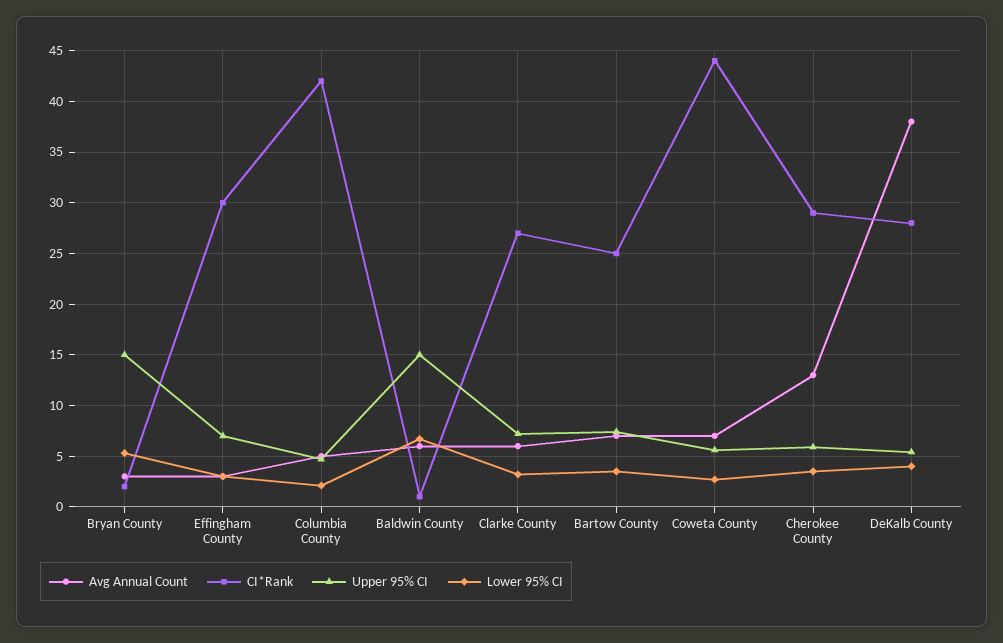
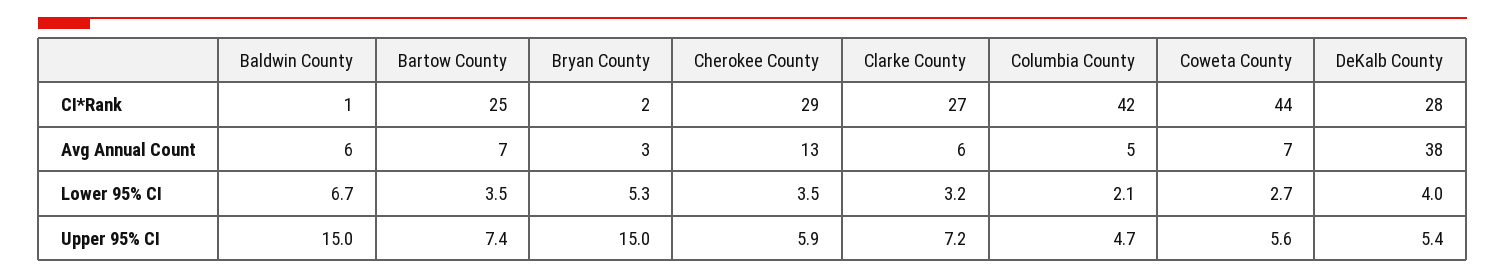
  {
    "Avg Annual Count": {
      "Bryan County": 3,
-     "Effingham County": 3,
      "Columbia County": 5,
      "Baldwin County": 6,
      "Clarke County": 6,
      "Bartow County": 7,
      "Coweta County": 7,
      "Cherokee County": 13,
      "DeKalb County": 38
    },
    "CI*Rank": {
      "Bryan County": 2,
-     "Effingham County": 30,
      "Columbia County": 42,
      "Baldwin County": 1,
      "Clarke County": 27,
      "Bartow County": 25,
      "Coweta County": 44,
      "Cherokee County": 29,
      "DeKalb County": 28
    },
    "Upper 95% CI": {
      "Bryan County": 15,
-     "Effingham County": 7,
      "Columbia County": 4.7,
      "Baldwin County": 15,
      "Clarke County": 7.2,
      "Bartow County": 7.4,
      "Coweta County": 5.6,
      "Cherokee County": 5.9,
      "DeKalb County": 5.4
    },
    "Lower 95% CI": {
      "Bryan County": 5.3,
-     "Effingham County": 3,
      "Columbia County": 2.1,
      "Baldwin County": 6.7,
      "Clarke County": 3.2,
      "Bartow County": 3.5,
      "Coweta County": 2.7,
      "Cherokee County": 3.5,
      "DeKalb County": 4
    }
  }

